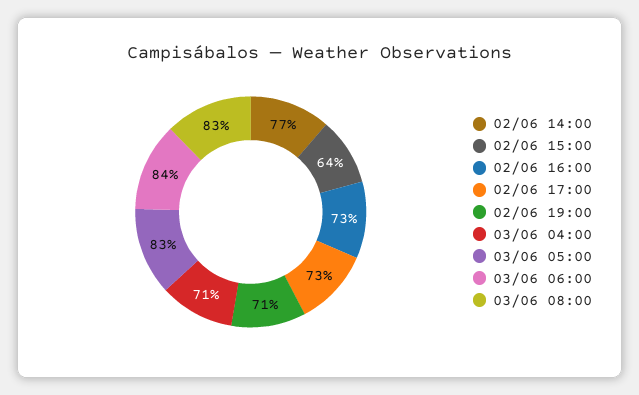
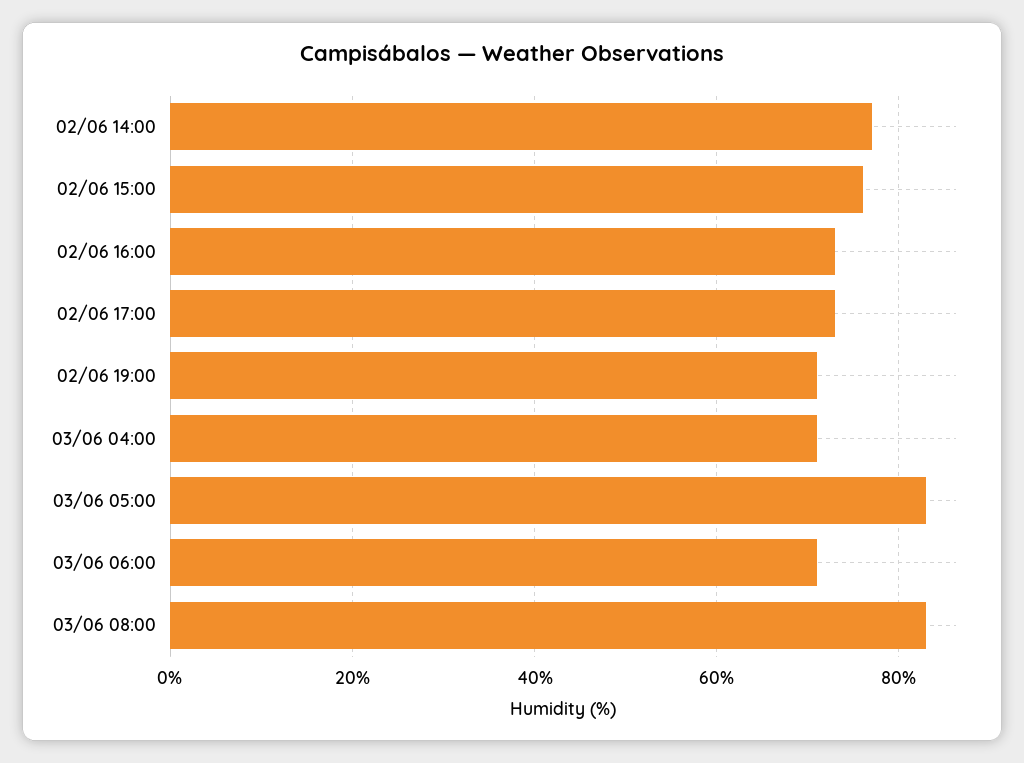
  {
    "02/06 14:00": 77,
-   "02/06 15:00": 64,
+   "02/06 15:00": 75,
    "02/06 16:00": 73,
    "02/06 17:00": 73,
    "02/06 19:00": 71,
    "03/06 04:00": 71,
    "03/06 05:00": 83,
-   "03/06 06:00": 84,
+   "03/06 06:00": 70,
    "03/06 08:00": 83
  }

